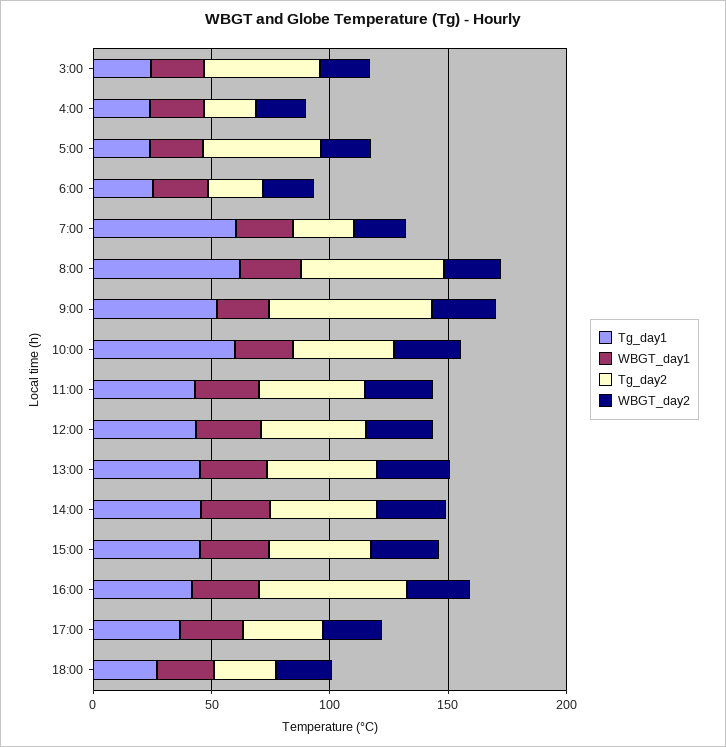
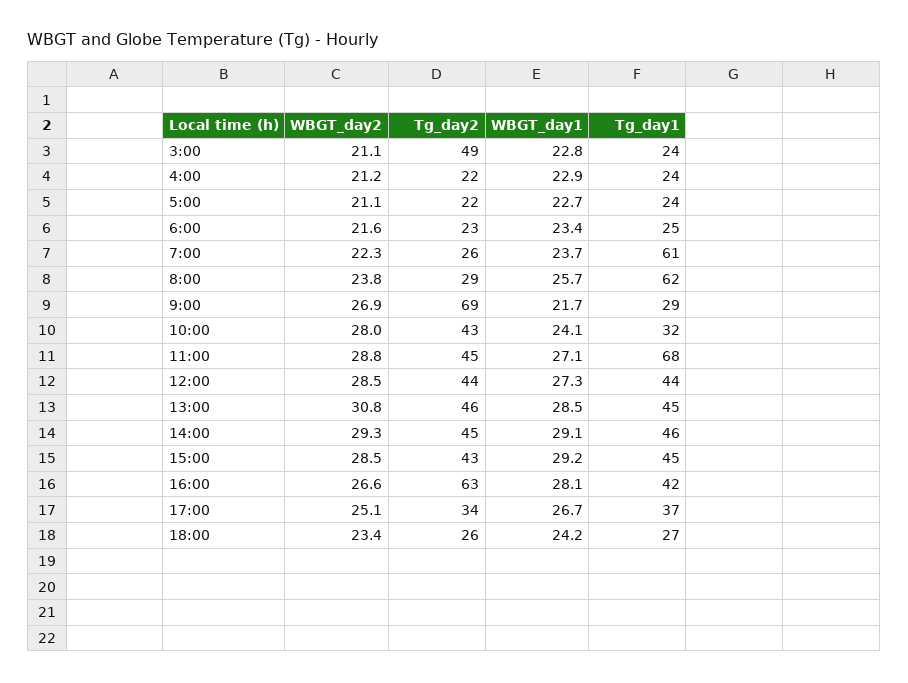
  {
    "Tg_day1": {
      "3:00": 24,
      "4:00": 24,
      "5:00": 24,
      "6:00": 25,
      "7:00": 61,
      "8:00": 62,
-     "9:00": 50,
+     "9:00": 29,
-     "10:00": 60,
+     "10:00": 32,
-     "11:00": 40,
+     "11:00": 68,
      "12:00": 44,
      "13:00": 45,
      "14:00": 46,
      "15:00": 45,
      "16:00": 42,
      "17:00": 37,
      "18:00": 27
    },
    "WBGT_day1": {
      "3:00": 22.8,
      "4:00": 22.9,
      "5:00": 22.7,
      "6:00": 23.4,
      "7:00": 23.7,
      "8:00": 25.7,
      "9:00": 21.7,
      "10:00": 24.1,
      "11:00": 27.1,
      "12:00": 27.3,
      "13:00": 28.5,
      "14:00": 29.1,
      "15:00": 29.2,
      "16:00": 28.1,
      "17:00": 26.7,
      "18:00": 24.2
    },
    "Tg_day2": {
      "3:00": 49,
      "4:00": 22,
-     "5:00": 50,
+     "5:00": 22,
      "6:00": 23,
      "7:00": 26,
-     "8:00": 60,
+     "8:00": 29,
      "9:00": 69,
      "10:00": 43,
      "11:00": 45,
      "12:00": 44,
      "13:00": 46,
      "14:00": 45,
      "15:00": 43,
      "16:00": 63,
      "17:00": 34,
      "18:00": 26
    },
    "WBGT_day2": {
      "3:00": 21.1,
      "4:00": 21.2,
      "5:00": 21.1,
      "6:00": 21.6,
      "7:00": 22.3,
      "8:00": 23.8,
      "9:00": 26.9,
      "10:00": 28,
      "11:00": 28.8,
      "12:00": 28.5,
      "13:00": 30.8,
      "14:00": 29.3,
      "15:00": 28.5,
      "16:00": 26.6,
      "17:00": 25.1,
      "18:00": 23.4
    }
  }

